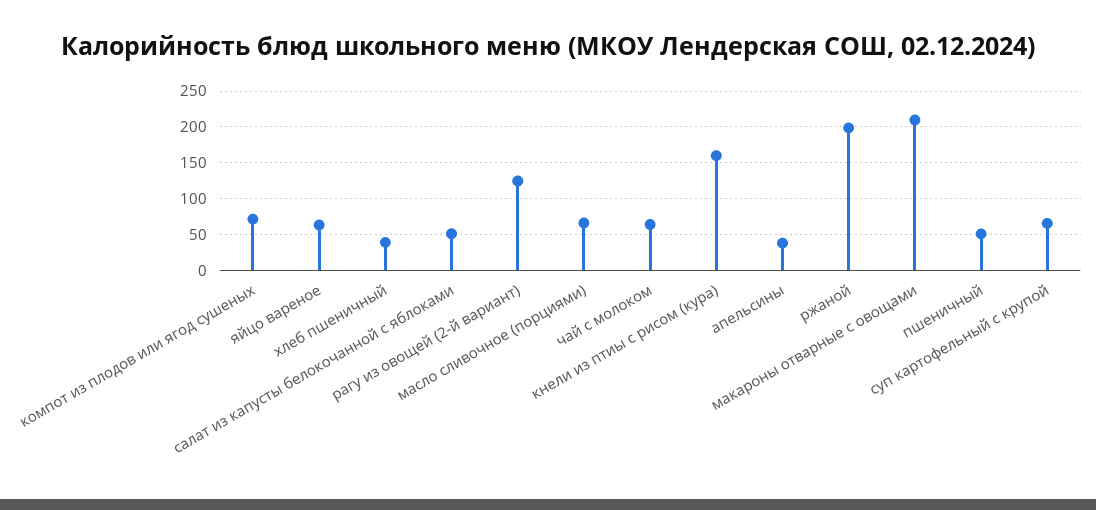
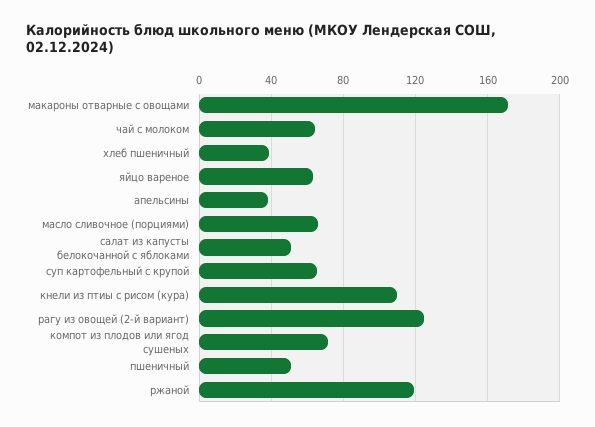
  {
    "компот из плодов или ягод сушеных": 70,
    "яйцо вареное": 65,
    "хлеб пшеничный": 40,
    "салат из капусты белокочанной с яблоками": 50,
    "рагу из овощей (2-й вариант)": 125,
    "масло сливочное (порциями)": 65,
    "чай с молоком": 65,
-   "кнели из птиы с рисом (кура)": 160,
+   "кнели из птиы с рисом (кура)": 110,
    "апельсины": 40,
-   "ржаной": 200,
+   "ржаной": 120,
-   "макароны отварные с овощами": 210,
+   "макароны отварные с овощами": 170,
    "пшеничный": 50,
    "суп картофельный с крупой": 65
  }

